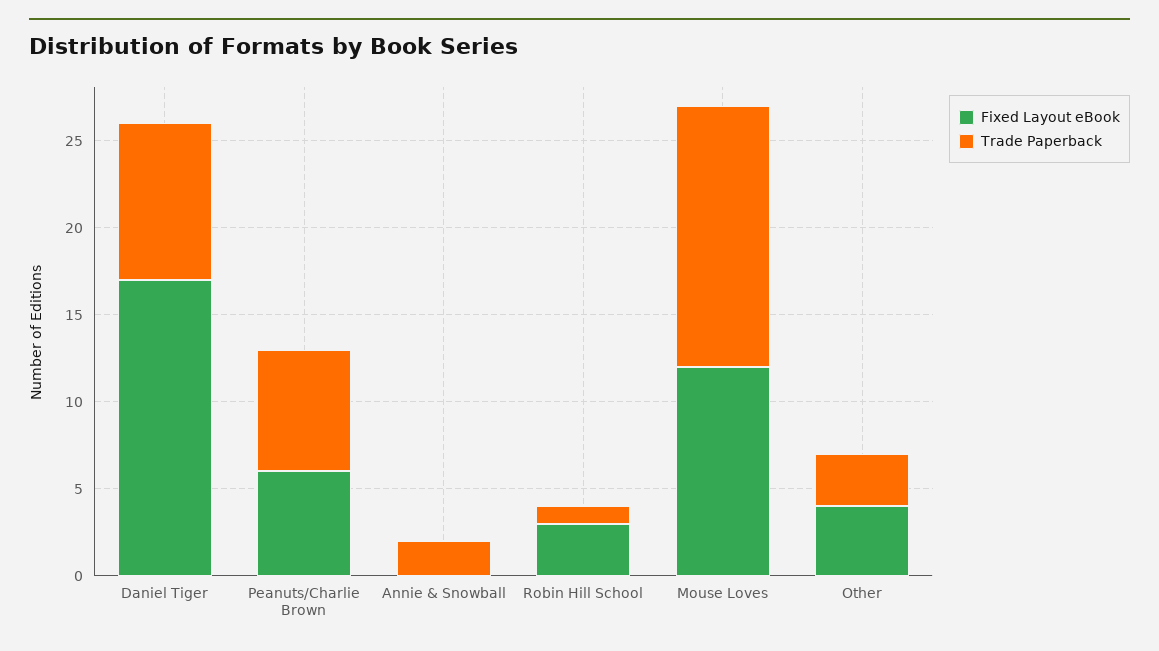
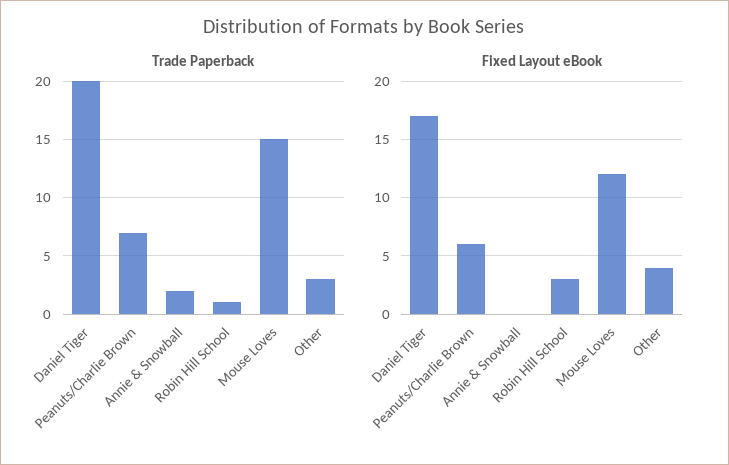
  {
    "Fixed Layout eBook": {
      "Daniel Tiger": 17,
      "Peanuts/Charlie Brown": 6,
      "Annie & Snowball": 0,
      "Robin Hill School": 3,
      "Mouse Loves": 12,
      "Other": 4
    },
    "Trade Paperback": {
-     "Daniel Tiger": 9,
+     "Daniel Tiger": 20,
      "Peanuts/Charlie Brown": 7,
      "Annie & Snowball": 2,
      "Robin Hill School": 1,
      "Mouse Loves": 15,
      "Other": 3
    }
  }

